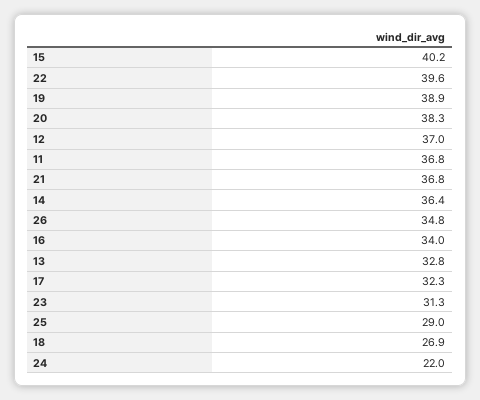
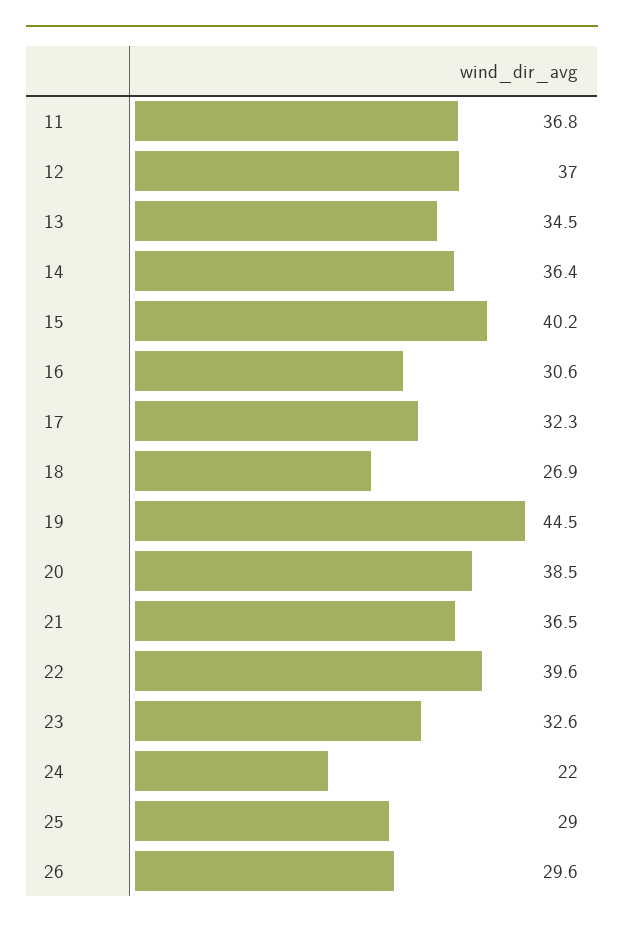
  {
    "15": 40.2,
    "22": 39.6,
-   "19": 38.9,
+   "19": 44.5,
-   "20": 38.3,
+   "20": 38.5,
    "12": 37,
    "11": 36.8,
-   "21": 36.8,
+   "21": 36.5,
    "14": 36.4,
-   "26": 34.8,
+   "26": 29.6,
-   "16": 34,
+   "16": 30.6,
-   "13": 32.8,
+   "13": 34.5,
    "17": 32.3,
-   "23": 31.3,
+   "23": 32.6,
    "25": 29,
    "18": 26.9,
    "24": 22
  }

